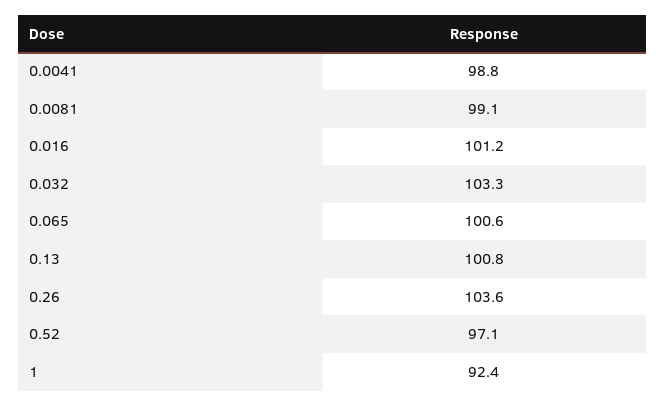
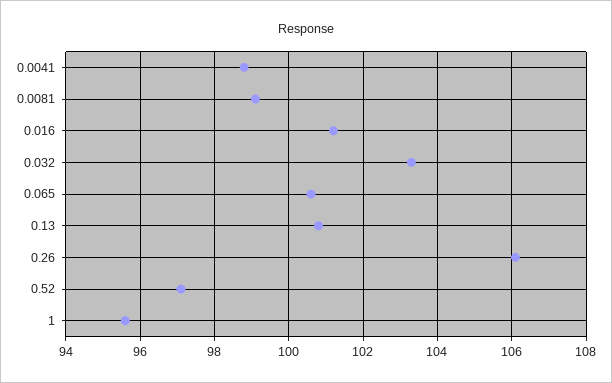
  {
    "0.0041": 98.8,
    "0.0081": 99.1,
    "0.016": 101.2,
    "0.032": 103.3,
    "0.065": 100.6,
    "0.13": 100.8,
-   "0.26": 103.6,
+   "0.26": 106,
    "0.52": 97.1,
-   "1": 92.4
+   "1": 95.5
  }

